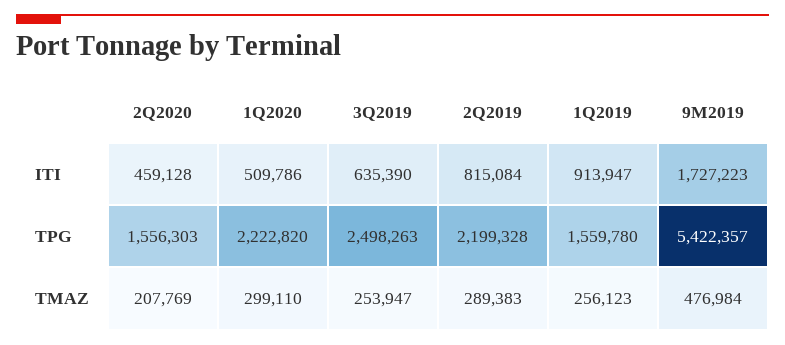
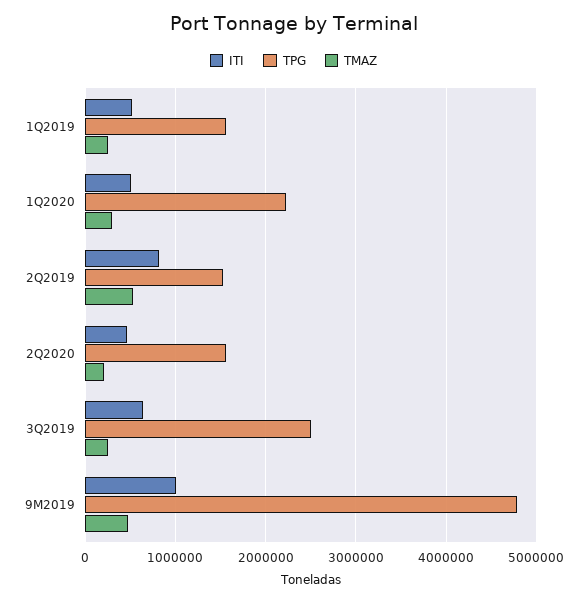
  {
    "ITI": {
      "2Q2020": 459128,
      "1Q2020": 509786,
      "3Q2019": 635390,
      "2Q2019": 815084,
-     "1Q2019": 913947,
+     "1Q2019": 500000,
-     "9M2019": 1727223
+     "9M2019": 1000000
    },
    "TPG": {
      "2Q2020": 1556303,
      "1Q2020": 2222820,
      "3Q2019": 2498263,
-     "2Q2019": 2199328,
+     "2Q2019": 1500000,
      "1Q2019": 1559780,
-     "9M2019": 5422357
+     "9M2019": 4800000
    },
    "TMAZ": {
      "2Q2020": 207769,
      "1Q2020": 299110,
      "3Q2019": 253947,
-     "2Q2019": 289383,
+     "2Q2019": 500000,
      "1Q2019": 256123,
      "9M2019": 476984
    }
  }

